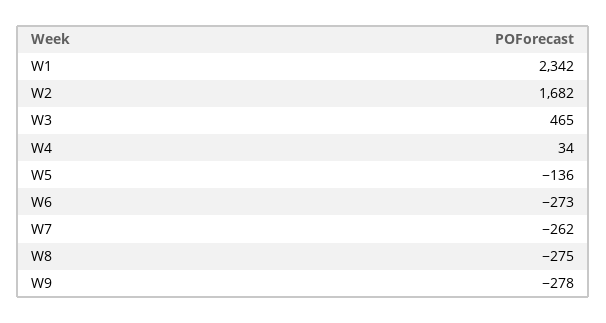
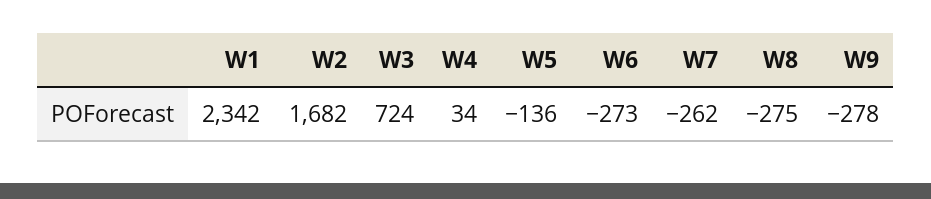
  {
    "W1": 2342,
    "W2": 1682,
-   "W3": 465,
+   "W3": 724,
    "W4": 34,
    "W5": -136,
    "W6": -273,
    "W7": -262,
    "W8": -275,
    "W9": -278
  }

